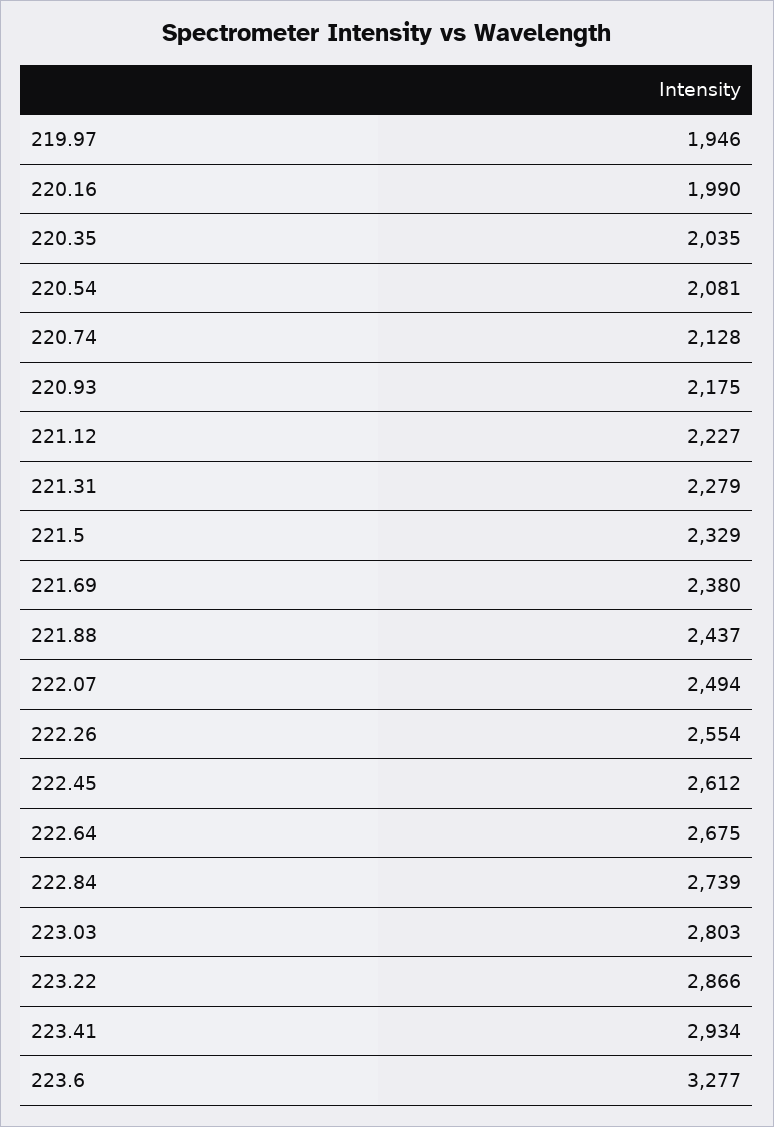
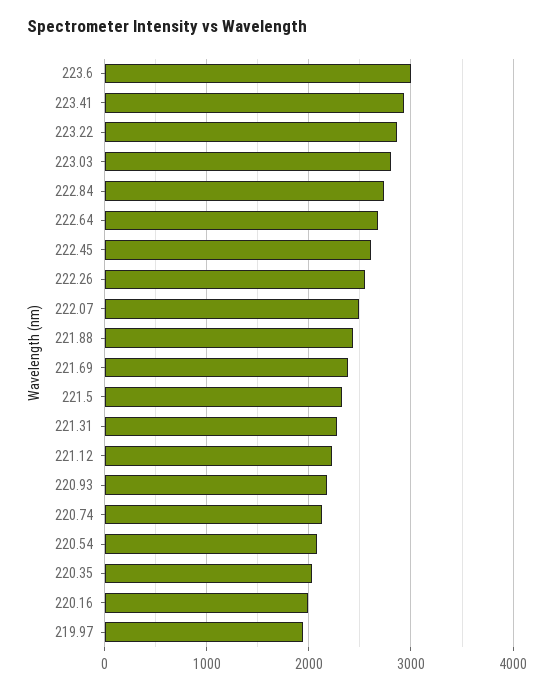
  {
    "219.97": 1946,
    "220.16": 1990,
    "220.35": 2035,
    "220.54": 2081,
    "220.74": 2128,
    "220.93": 2175,
    "221.12": 2227,
    "221.31": 2279,
    "221.5": 2329,
    "221.69": 2380,
    "221.88": 2437,
    "222.07": 2494,
    "222.26": 2554,
    "222.45": 2612,
    "222.64": 2675,
    "222.84": 2739,
    "223.03": 2803,
    "223.22": 2866,
    "223.41": 2934,
-   "223.6": 3277
+   "223.6": 3000
  }

